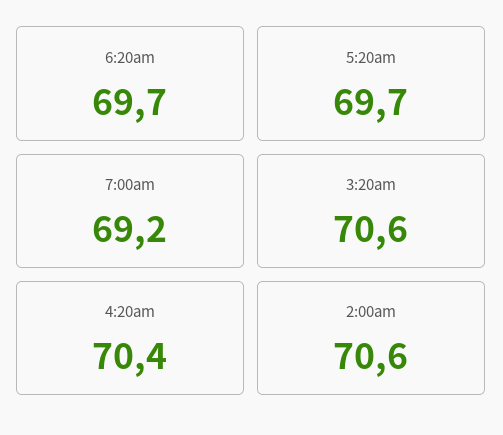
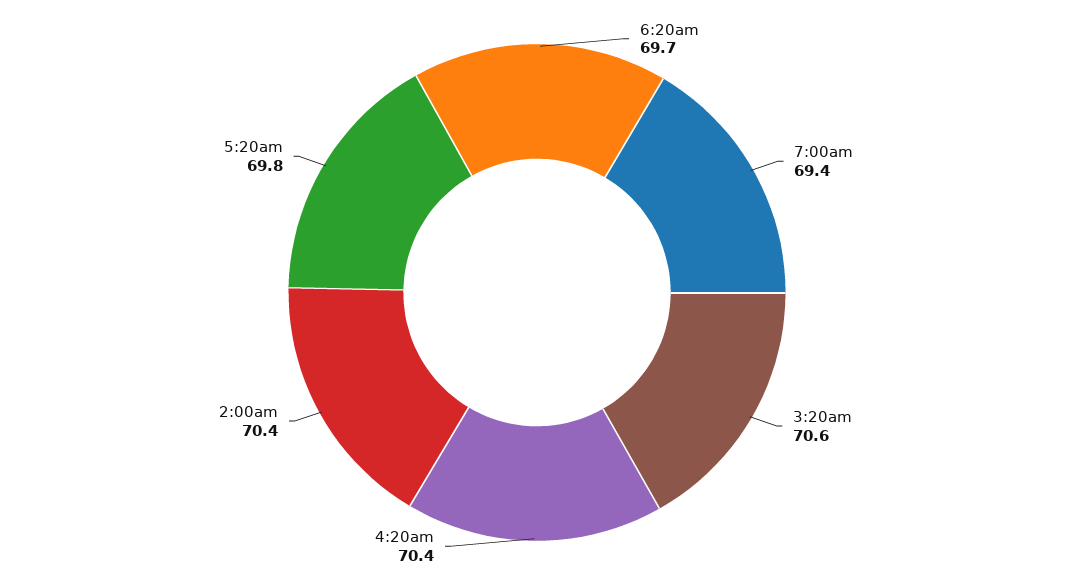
  {
    "6:20am": 69.7,
-   "5:20am": 69.7,
+   "5:20am": 69.8,
-   "7:00am": 69.2,
+   "7:00am": 69.4,
    "3:20am": 70.6,
    "4:20am": 70.4,
-   "2:00am": 70.6
+   "2:00am": 70.4
  }

